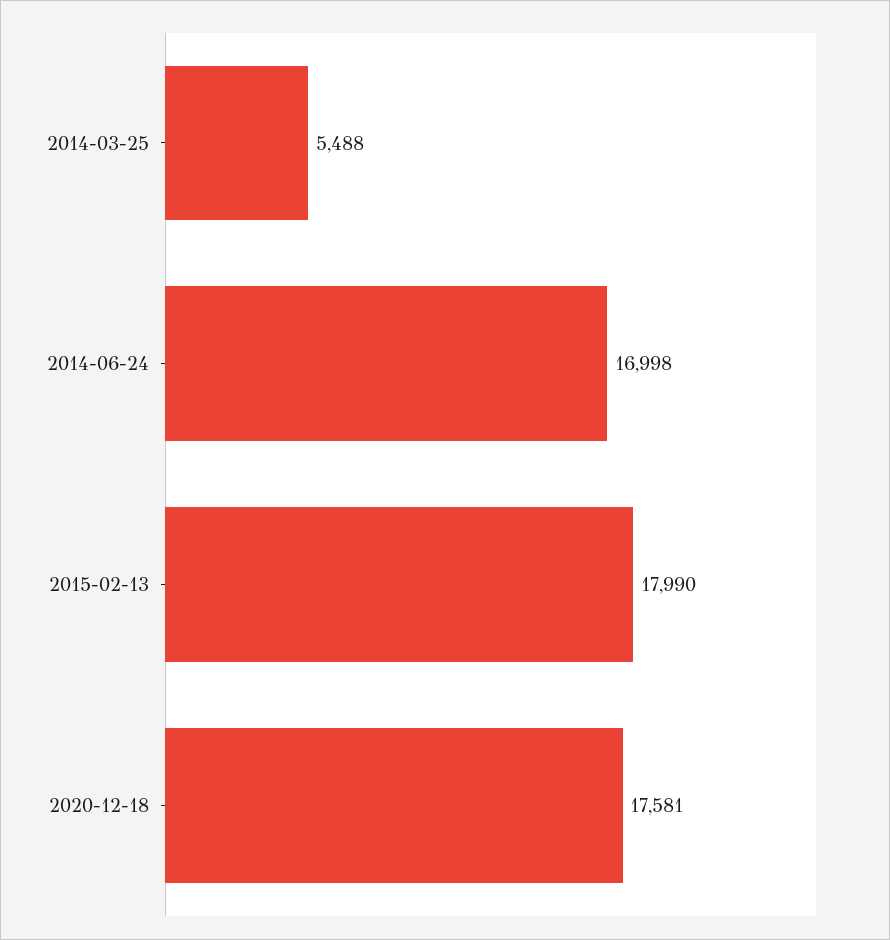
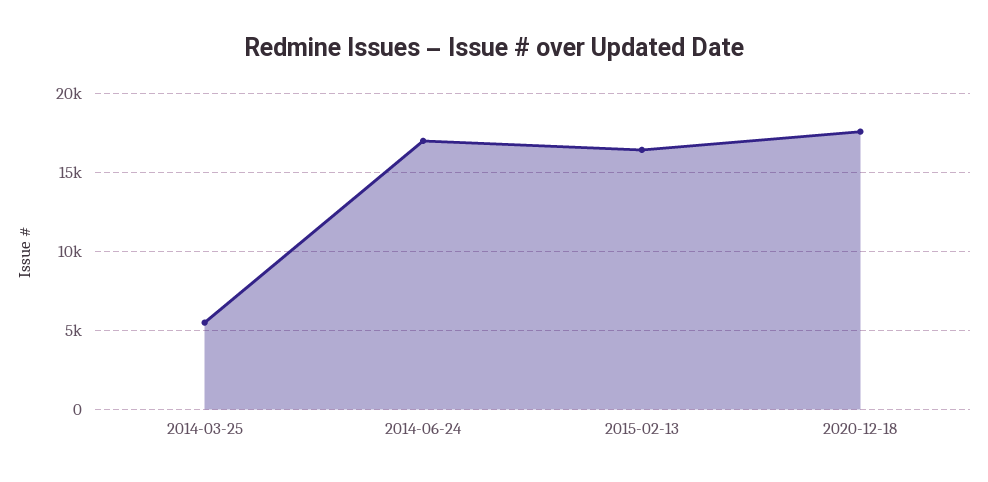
  {
    "2014-03-25": 5488,
    "2014-06-24": 16998,
-   "2015-02-13": 17990,
+   "2015-02-13": 16500,
    "2020-12-18": 17581
  }

